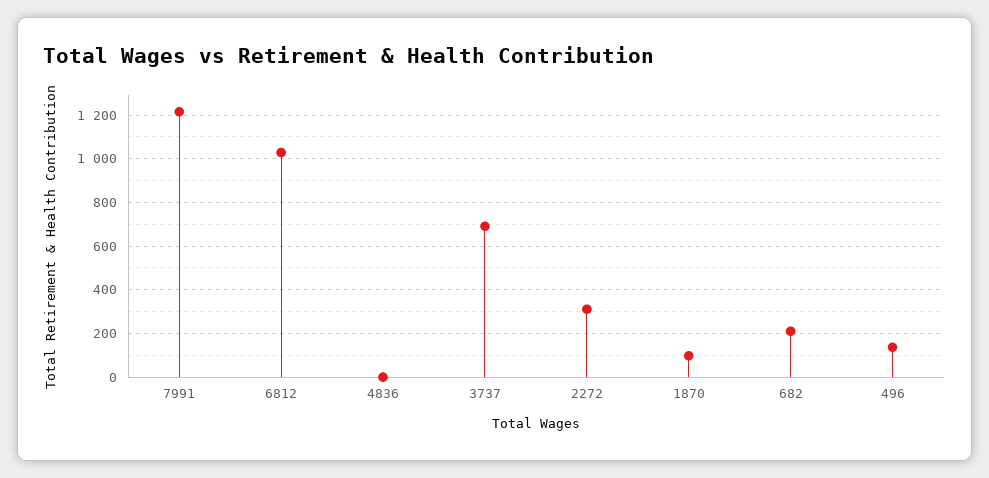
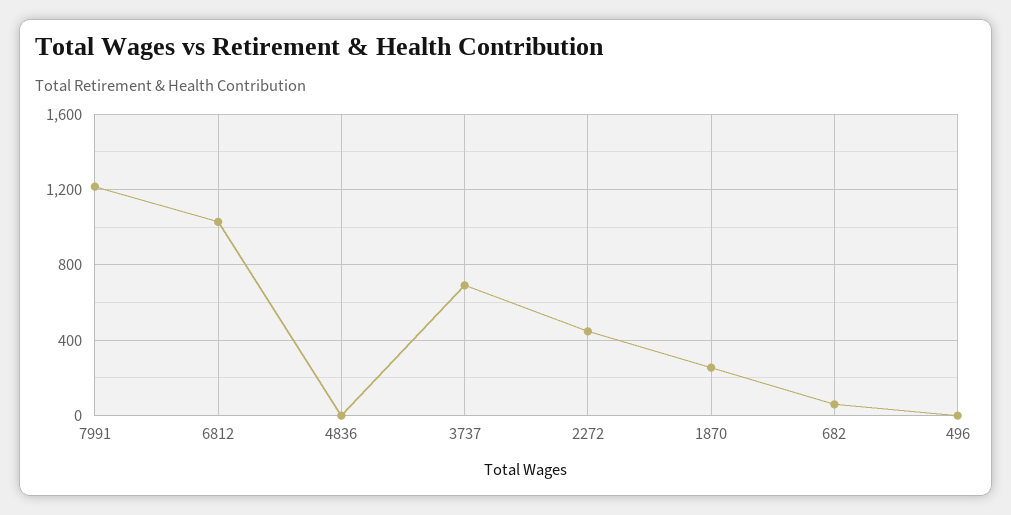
  {
    "7991": 1200,
    "6812": 1050,
    "4836": 0,
    "3737": 700,
-   "2272": 300,
+   "2272": 450,
-   "1870": 100,
+   "1870": 250,
-   "682": 200,
+   "682": 50,
-   "496": 150
+   "496": 0
  }

